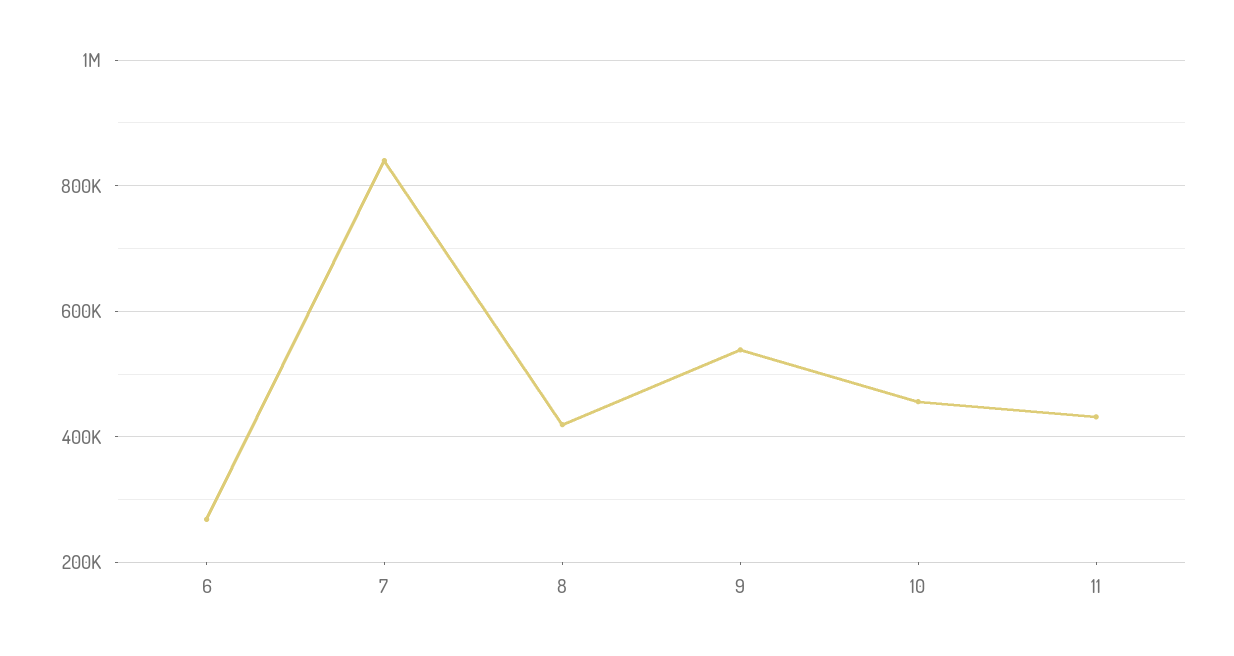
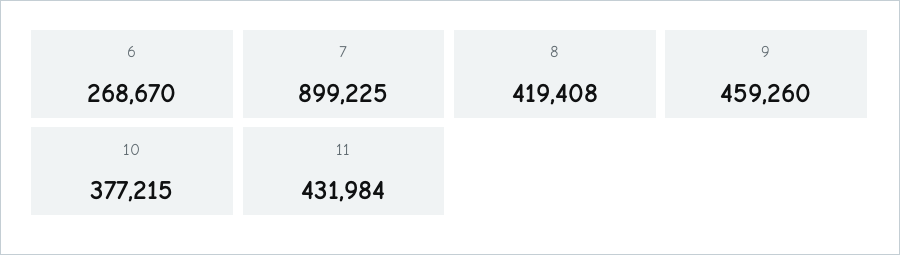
  {
    "6": 268670,
-   "7": 840000,
+   "7": 899225,
    "8": 419408,
-   "9": 540000,
+   "9": 459260,
-   "10": 460000,
+   "10": 377215,
    "11": 431984
  }

